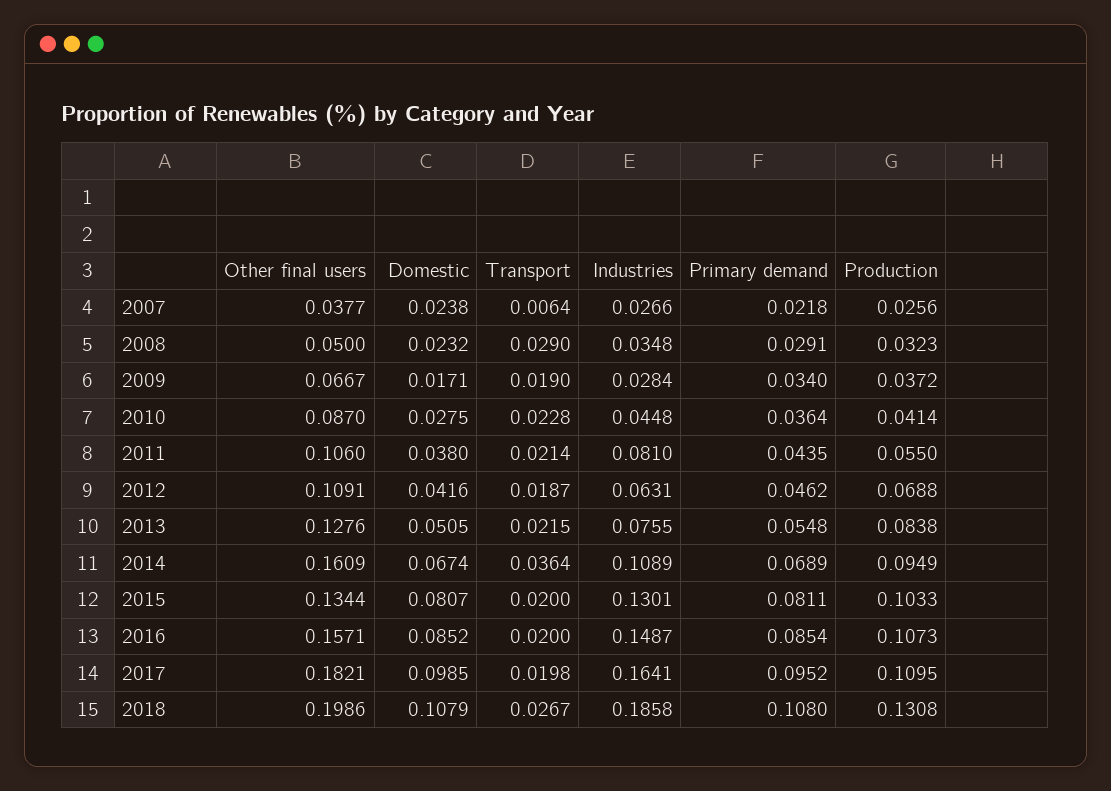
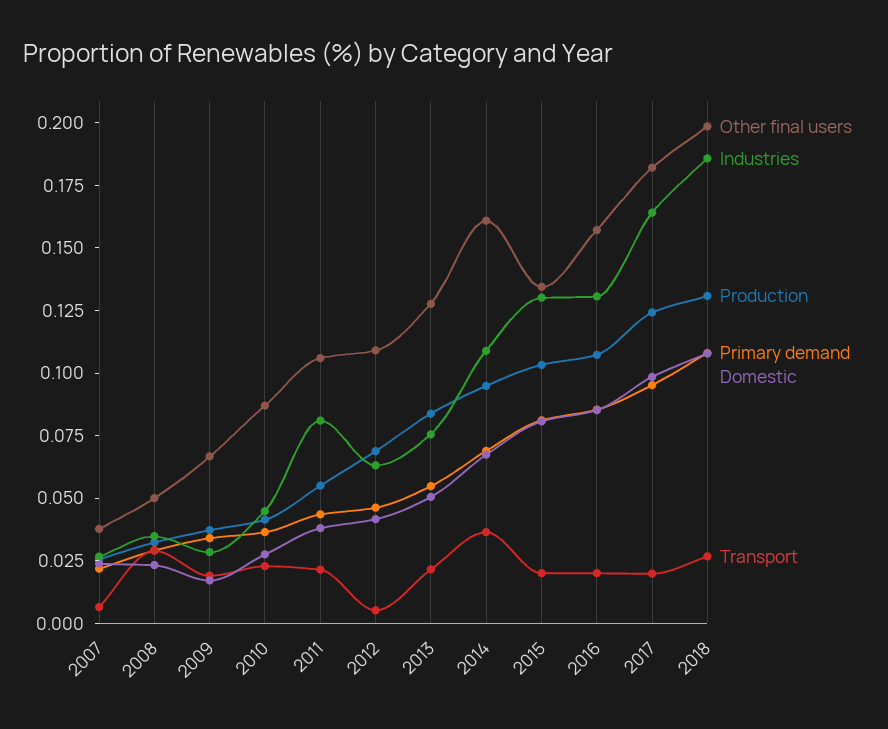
  {
    "Other final users": {
      "2007": 0.0377,
      "2008": 0.05,
      "2009": 0.0667,
      "2010": 0.087,
      "2011": 0.106,
      "2012": 0.1091,
      "2013": 0.1276,
      "2014": 0.1609,
      "2015": 0.1344,
      "2016": 0.1571,
      "2017": 0.1821,
      "2018": 0.1986
    },
    "Domestic": {
      "2007": 0.0238,
      "2008": 0.0232,
      "2009": 0.0171,
      "2010": 0.0275,
      "2011": 0.038,
      "2012": 0.0416,
      "2013": 0.0505,
      "2014": 0.0674,
      "2015": 0.0807,
      "2016": 0.0852,
      "2017": 0.0985,
      "2018": 0.1079
    },
    "Transport": {
      "2007": 0.0064,
      "2008": 0.029,
      "2009": 0.019,
      "2010": 0.0228,
      "2011": 0.0214,
-     "2012": 0.0187,
+     "2012": 0.005,
      "2013": 0.0215,
      "2014": 0.0364,
      "2015": 0.02,
      "2016": 0.02,
      "2017": 0.0198,
      "2018": 0.0267
    },
    "Industries": {
      "2007": 0.0266,
      "2008": 0.0348,
      "2009": 0.0284,
      "2010": 0.0448,
      "2011": 0.081,
      "2012": 0.0631,
      "2013": 0.0755,
      "2014": 0.1089,
      "2015": 0.1301,
-     "2016": 0.1487,
+     "2016": 0.13,
      "2017": 0.1641,
      "2018": 0.1858
    },
    "Primary demand": {
      "2007": 0.0218,
      "2008": 0.0291,
      "2009": 0.034,
      "2010": 0.0364,
      "2011": 0.0435,
      "2012": 0.0462,
      "2013": 0.0548,
      "2014": 0.0689,
      "2015": 0.0811,
      "2016": 0.0854,
      "2017": 0.0952,
      "2018": 0.108
    },
    "Production": {
      "2007": 0.0256,
      "2008": 0.0323,
      "2009": 0.0372,
      "2010": 0.0414,
      "2011": 0.055,
      "2012": 0.0688,
      "2013": 0.0838,
      "2014": 0.0949,
      "2015": 0.1033,
      "2016": 0.1073,
-     "2017": 0.1095,
+     "2017": 0.125,
      "2018": 0.1308
    }
  }

